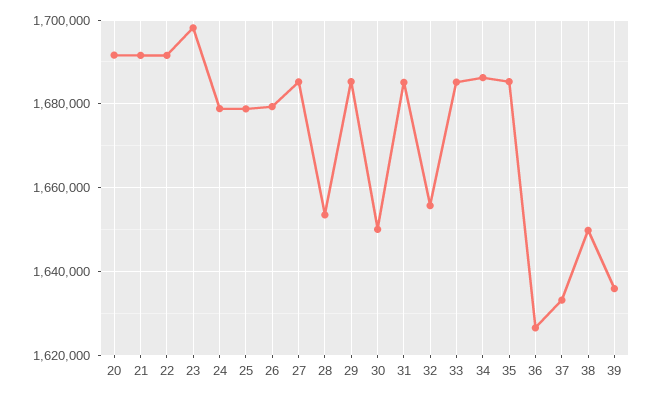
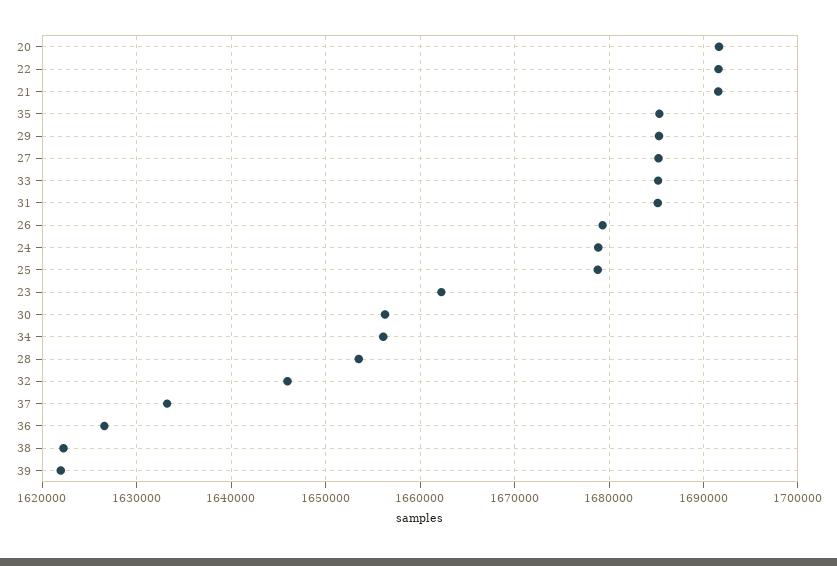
  {
    "20": 1692000,
    "21": 1692000,
    "22": 1692000,
-   "23": 1698000,
+   "23": 1662000,
    "24": 1679000,
    "25": 1679000,
    "26": 1679000,
    "27": 1685000,
    "28": 1654000,
    "29": 1685000,
-   "30": 1650000,
+   "30": 1656000,
    "31": 1685000,
-   "32": 1656000,
+   "32": 1646000,
    "33": 1685000,
-   "34": 1686000,
+   "34": 1656000,
    "35": 1685000,
    "36": 1627000,
    "37": 1633000,
-   "38": 1650000,
+   "38": 1622000,
-   "39": 1636000
+   "39": 1622000
  }

